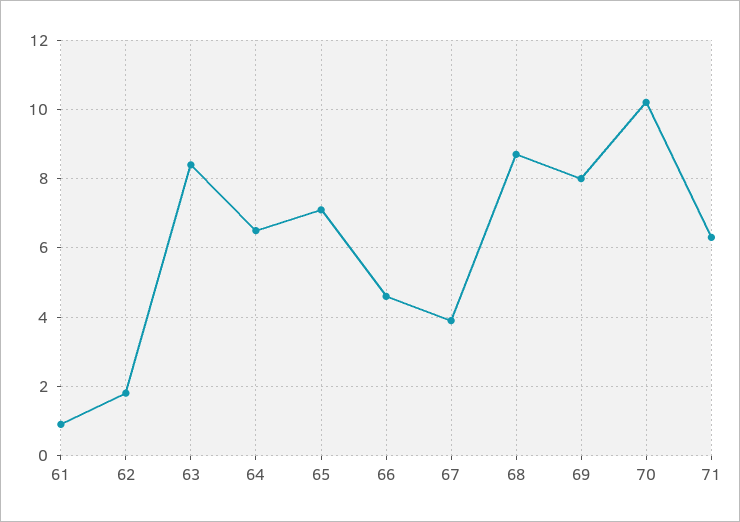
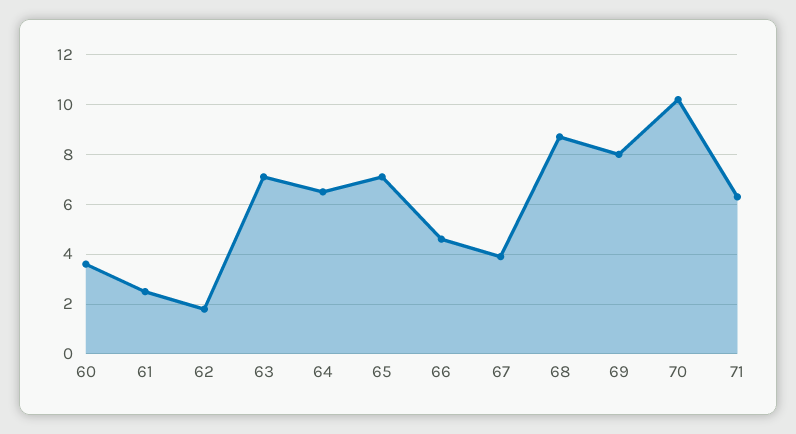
  {
-   "61": 1,
+   "61": 2.5,
    "62": 2,
-   "63": 8.5,
+   "63": 7,
    "64": 6.5,
    "65": 7,
    "66": 4.5,
    "67": 4,
    "68": 8.5,
    "69": 8,
    "70": 10,
-   "71": 6.5
+   "71": 6.5,
+   "60": 3.5
  }

